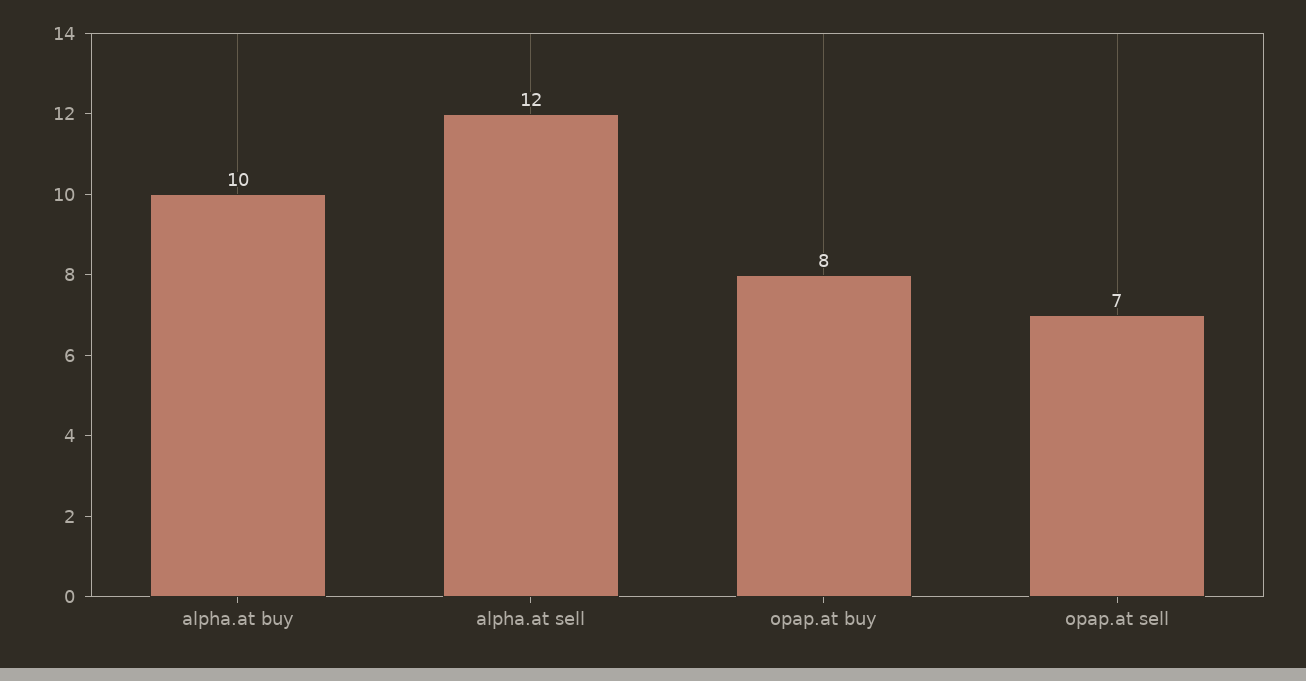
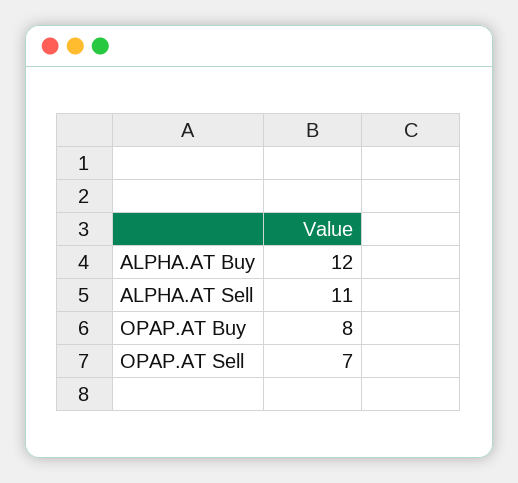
  {
-   "alpha.at buy": 10,
+   "alpha.at buy": 12,
-   "alpha.at sell": 12,
+   "alpha.at sell": 11,
    "opap.at buy": 8,
    "opap.at sell": 7
  }

